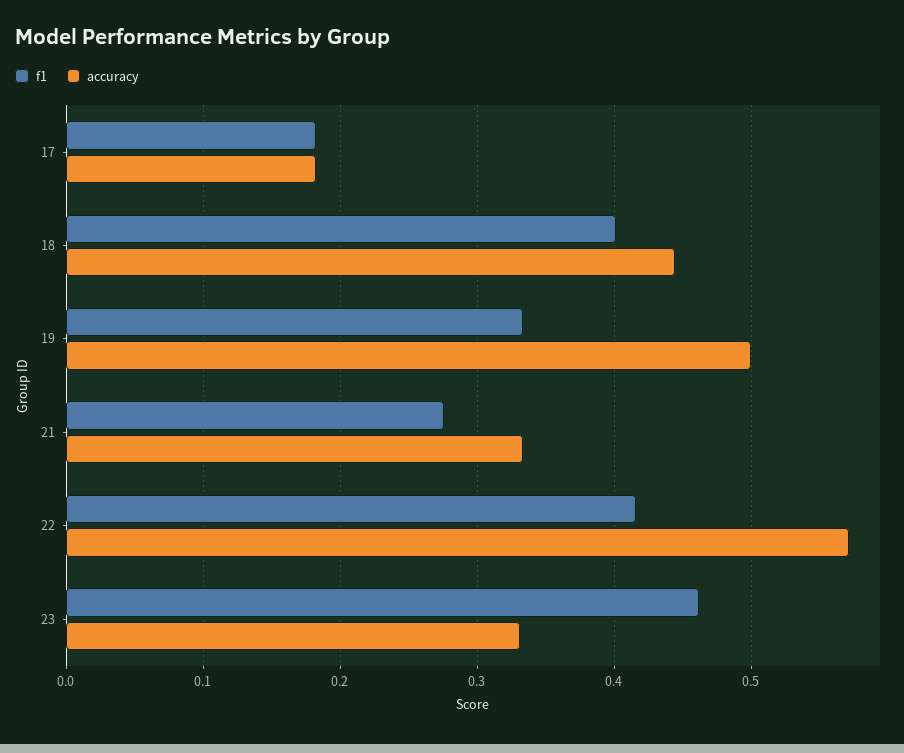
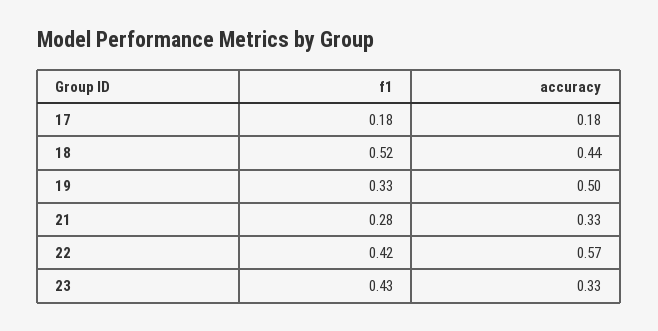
  {
    "f1": {
      "17": 0.18,
-     "18": 0.4,
+     "18": 0.52,
      "19": 0.33,
      "21": 0.28,
      "22": 0.42,
-     "23": 0.46
+     "23": 0.43
    },
    "accuracy": {
      "17": 0.18,
      "18": 0.44,
      "19": 0.5,
      "21": 0.33,
      "22": 0.57,
      "23": 0.33
    }
  }

